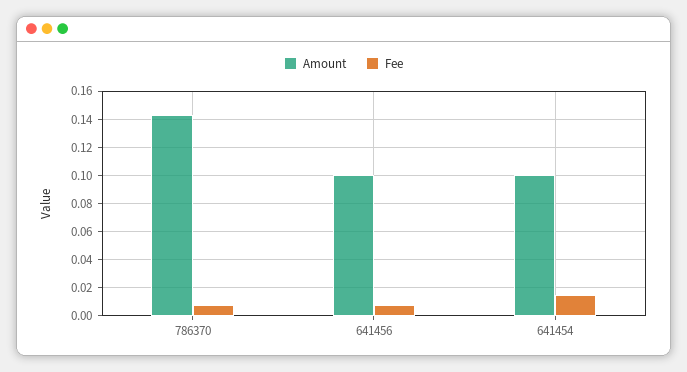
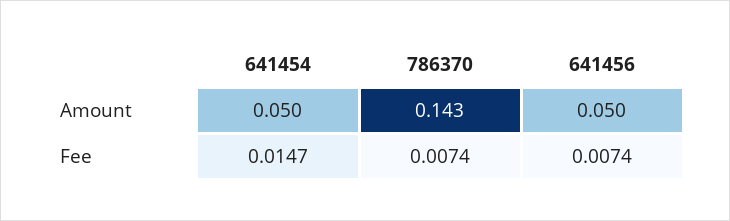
  {
    "Amount": {
      "786370": 0.143,
-     "641456": 0.1,
+     "641456": 0.05,
-     "641454": 0.1
+     "641454": 0.05
    },
    "Fee": {
      "786370": 0.0074,
      "641456": 0.0074,
      "641454": 0.0147
    }
  }

